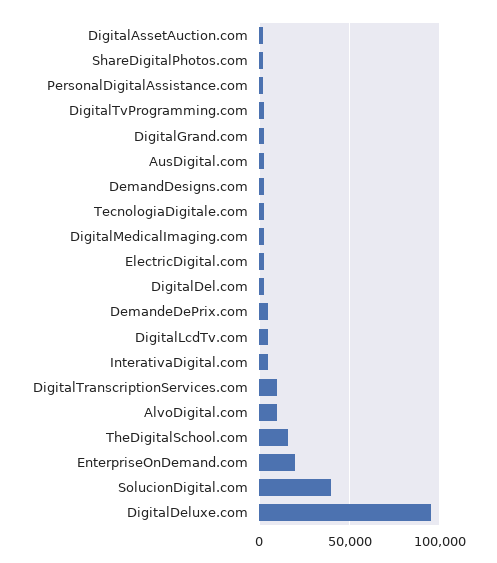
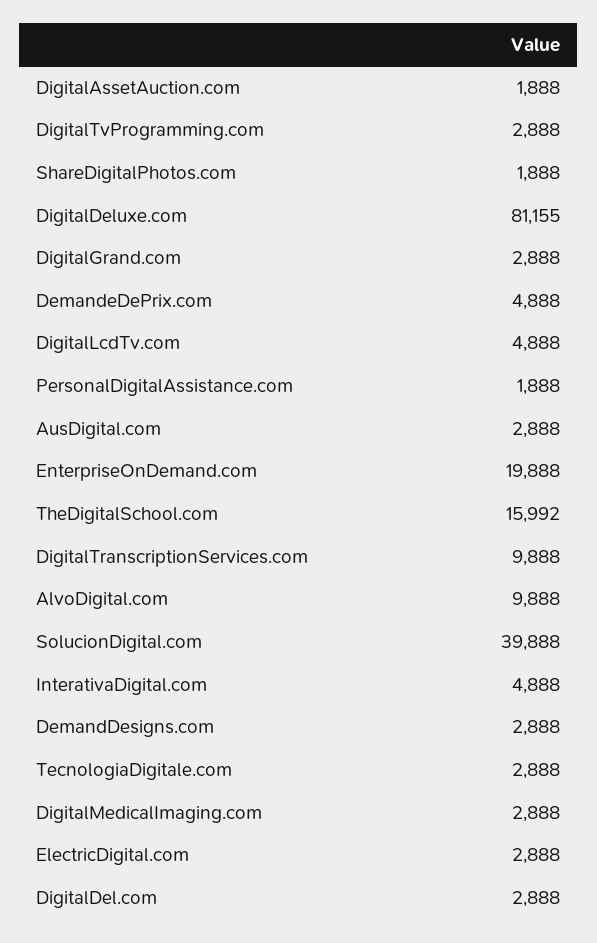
  {
    "DigitalAssetAuction.com": 1888,
    "ShareDigitalPhotos.com": 1888,
    "PersonalDigitalAssistance.com": 1888,
    "DigitalTvProgramming.com": 2888,
    "DigitalGrand.com": 2888,
    "AusDigital.com": 2888,
    "DemandDesigns.com": 2888,
    "TecnologiaDigitale.com": 2888,
    "DigitalMedicalImaging.com": 2888,
    "ElectricDigital.com": 2888,
    "DigitalDel.com": 2888,
    "DemandeDePrix.com": 4888,
    "DigitalLcdTv.com": 4888,
    "InterativaDigital.com": 4888,
    "DigitalTranscriptionServices.com": 9888,
    "AlvoDigital.com": 9888,
    "TheDigitalSchool.com": 15992,
    "EnterpriseOnDemand.com": 19888,
    "SolucionDigital.com": 39888,
-   "DigitalDeluxe.com": 95000
+   "DigitalDeluxe.com": 81155
  }

